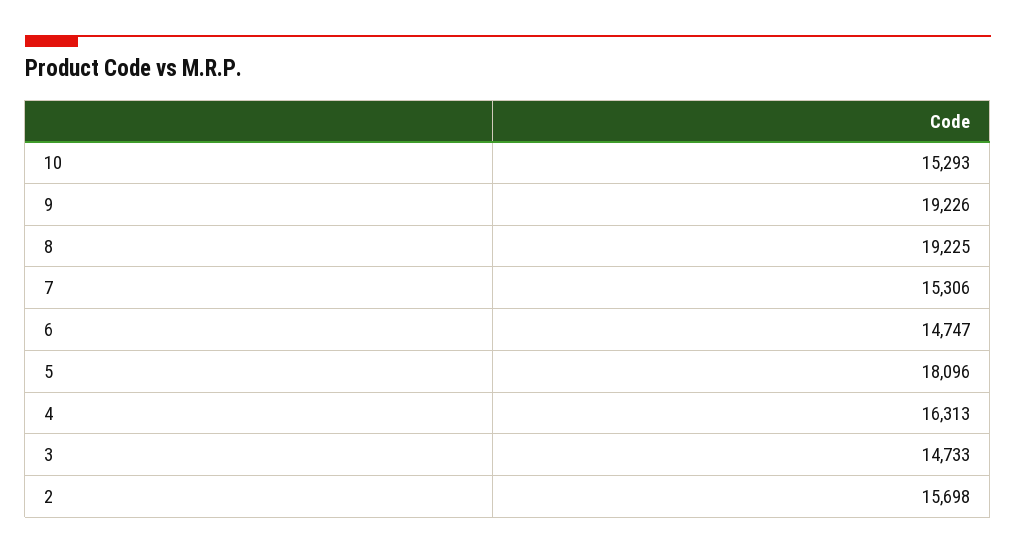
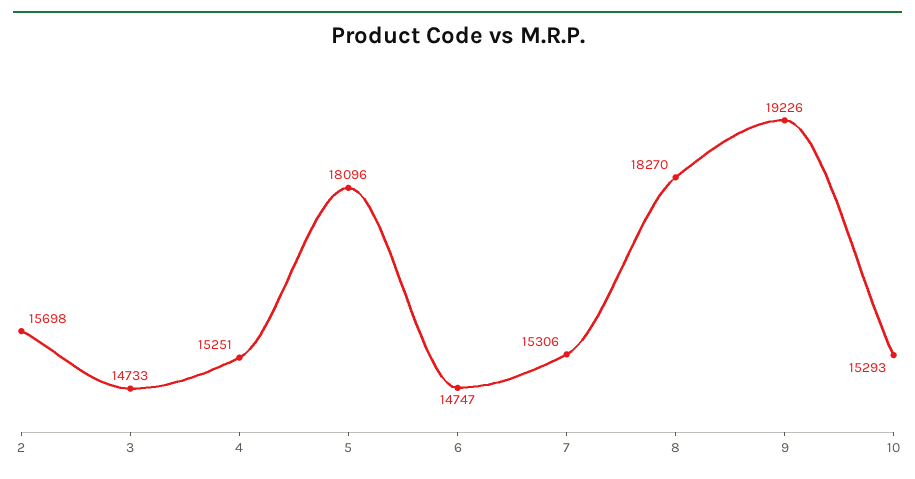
  {
    "10": 15293,
    "9": 19226,
-   "8": 19225,
+   "8": 18270,
    "7": 15306,
    "6": 14747,
    "5": 18096,
-   "4": 16313,
+   "4": 15251,
    "3": 14733,
    "2": 15698
  }

